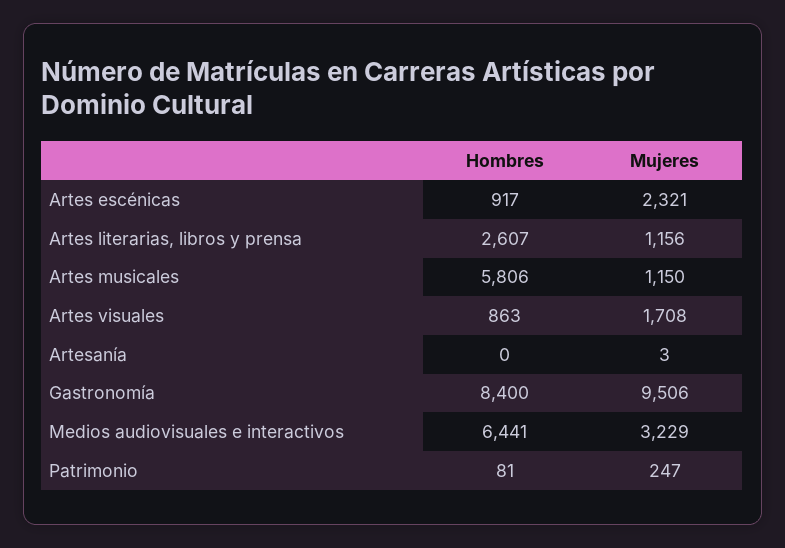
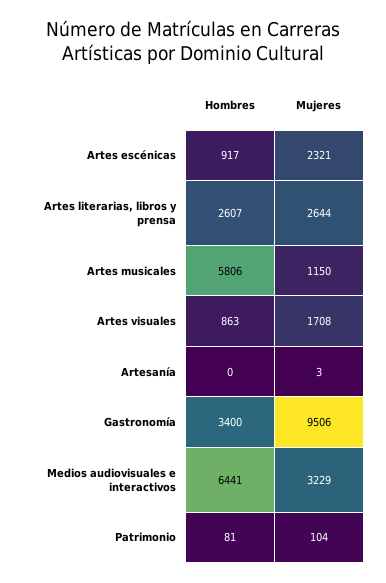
  {
    "Hombres": {
      "Artes escénicas": 917,
      "Artes literarias, libros y prensa": 2607,
      "Artes musicales": 5806,
      "Artes visuales": 863,
      "Artesanía": 0,
-     "Gastronomía": 8400,
+     "Gastronomía": 3400,
      "Medios audiovisuales e interactivos": 6441,
      "Patrimonio": 81
    },
    "Mujeres": {
      "Artes escénicas": 2321,
-     "Artes literarias, libros y prensa": 1156,
+     "Artes literarias, libros y prensa": 2644,
      "Artes musicales": 1150,
      "Artes visuales": 1708,
      "Artesanía": 3,
      "Gastronomía": 9506,
      "Medios audiovisuales e interactivos": 3229,
-     "Patrimonio": 247
+     "Patrimonio": 104
    }
  }

